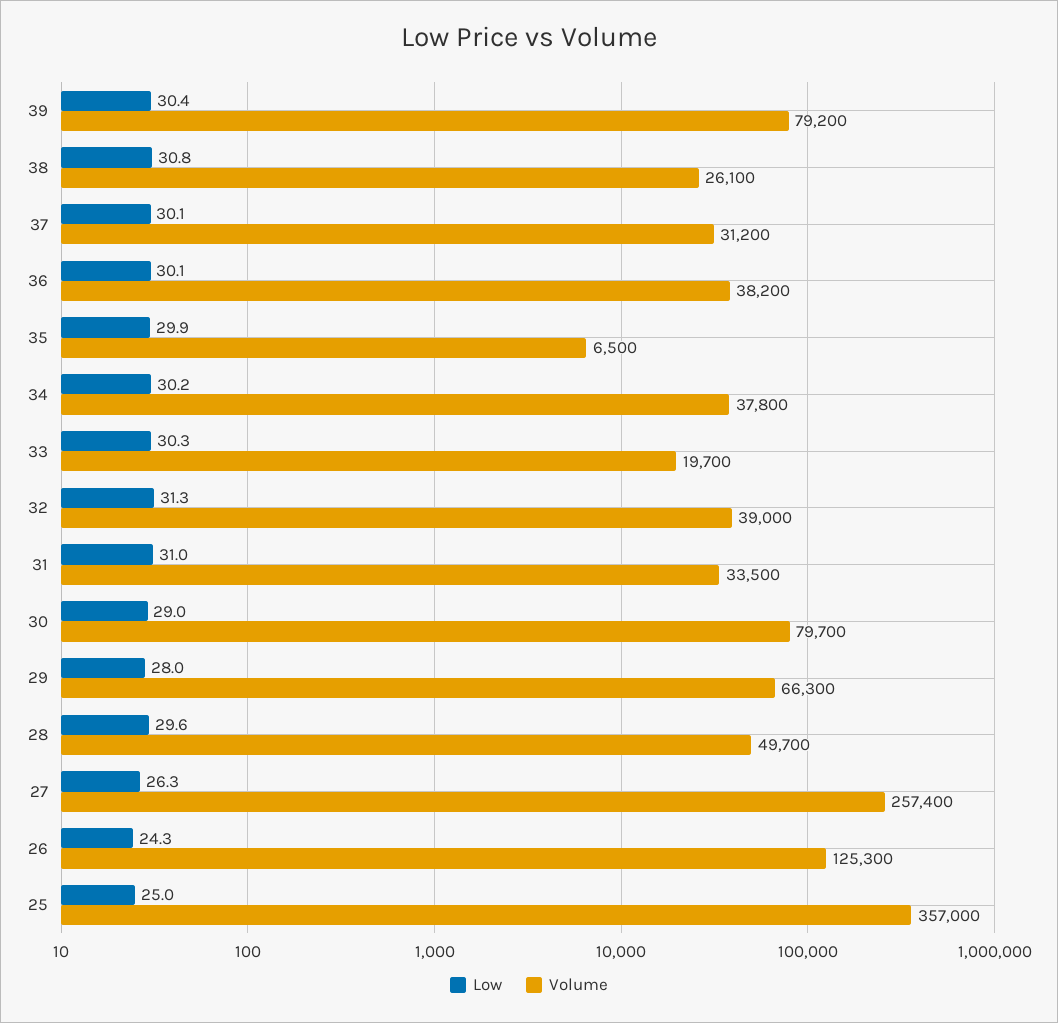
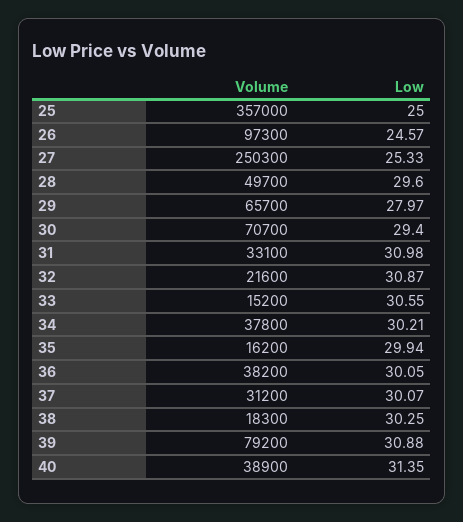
  {
    "Low": {
-     "39": 30.4,
+     "39": 30.88,
-     "38": 30.8,
+     "38": 30.25,
      "37": 30.07,
      "36": 30.05,
      "35": 29.94,
      "34": 30.21,
-     "33": 30.3,
+     "33": 30.55,
-     "32": 31.3,
+     "32": 30.87,
      "31": 30.98,
-     "30": 29,
+     "30": 29.4,
      "29": 27.97,
      "28": 29.6,
-     "27": 26.3,
+     "27": 25.33,
-     "26": 24.3,
+     "26": 24.57,
-     "25": 25
+     "25": 25,
+     "40": 31.35
    },
    "Volume": {
      "39": 79200,
-     "38": 26100,
+     "38": 18300,
      "37": 31200,
      "36": 38200,
-     "35": 6500,
+     "35": 16200,
      "34": 37800,
-     "33": 19700,
+     "33": 15200,
-     "32": 39000,
+     "32": 21600,
-     "31": 33500,
+     "31": 33100,
-     "30": 79700,
+     "30": 70700,
-     "29": 66300,
+     "29": 65700,
      "28": 49700,
-     "27": 257400,
+     "27": 250300,
-     "26": 125300,
+     "26": 97300,
-     "25": 357000
+     "25": 357000,
+     "40": 38900
    }
  }

